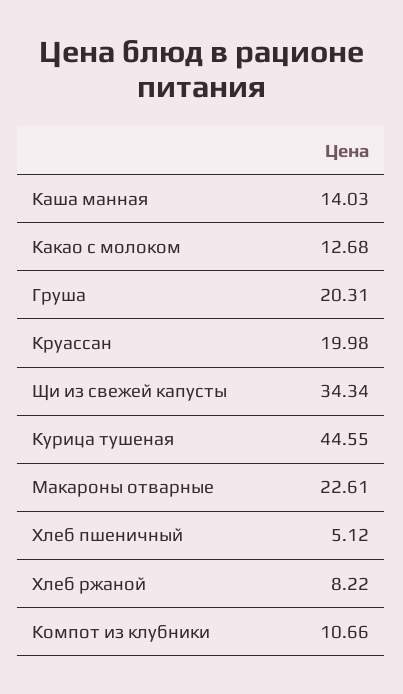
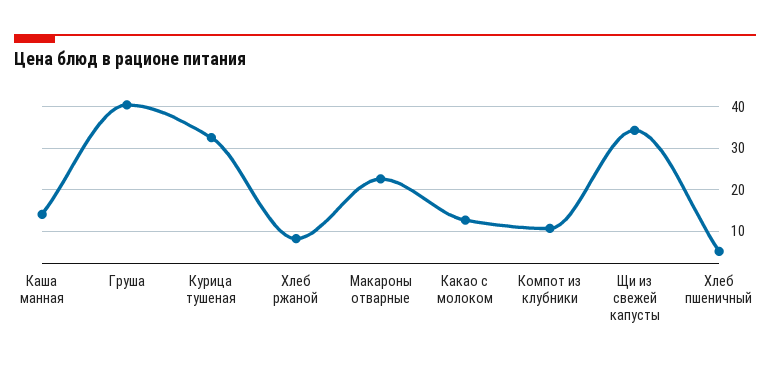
  {
    "Каша манная": 14.03,
    "Какао с молоком": 12.68,
-   "Груша": 20.31,
+   "Груша": 40,
-   "Круассан": 19.98,
    "Щи из свежей капусты": 34.34,
-   "Курица тушеная": 44.55,
+   "Курица тушеная": 32,
    "Макароны отварные": 22.61,
    "Хлеб пшеничный": 5.12,
    "Хлеб ржаной": 8.22,
    "Компот из клубники": 10.66
  }

